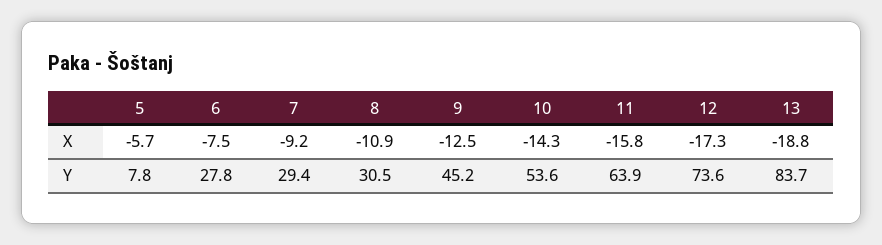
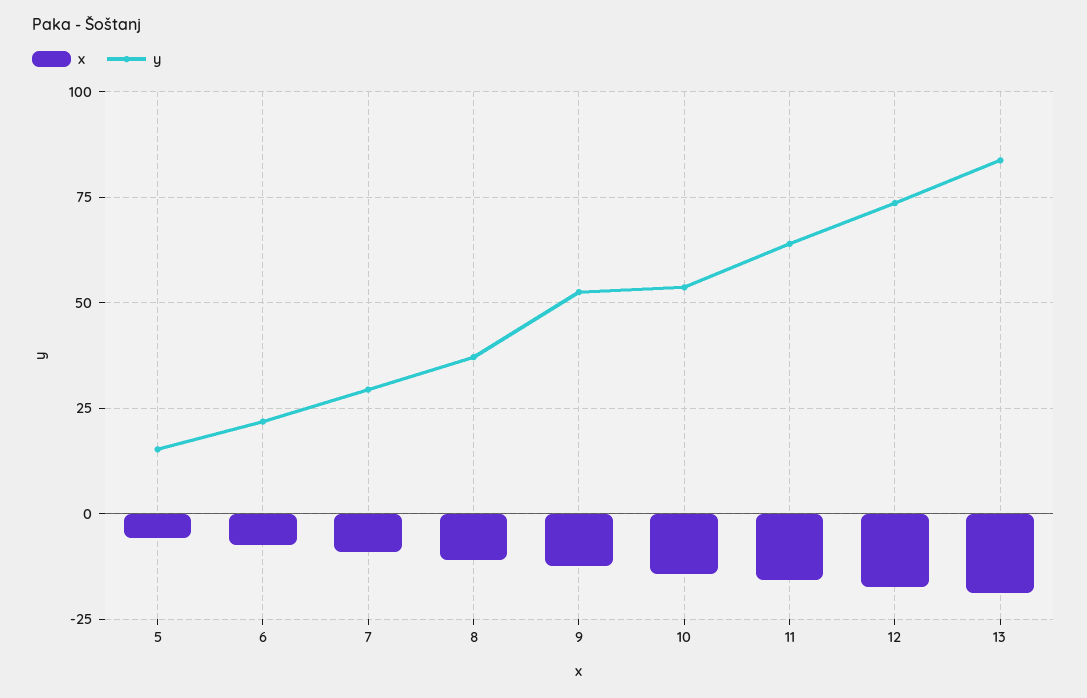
  {
    "X": {
      "5": -5.7,
      "6": -7.5,
      "7": -9.2,
      "8": -10.9,
      "9": -12.5,
      "10": -14.3,
      "11": -15.8,
      "12": -17.3,
      "13": -18.8
    },
    "Y": {
-     "5": 7.8,
+     "5": 15,
-     "6": 27.8,
+     "6": 22.5,
      "7": 29.4,
-     "8": 30.5,
+     "8": 37.5,
-     "9": 45.2,
+     "9": 52.5,
      "10": 53.6,
      "11": 63.9,
      "12": 73.6,
      "13": 83.7
    }
  }

